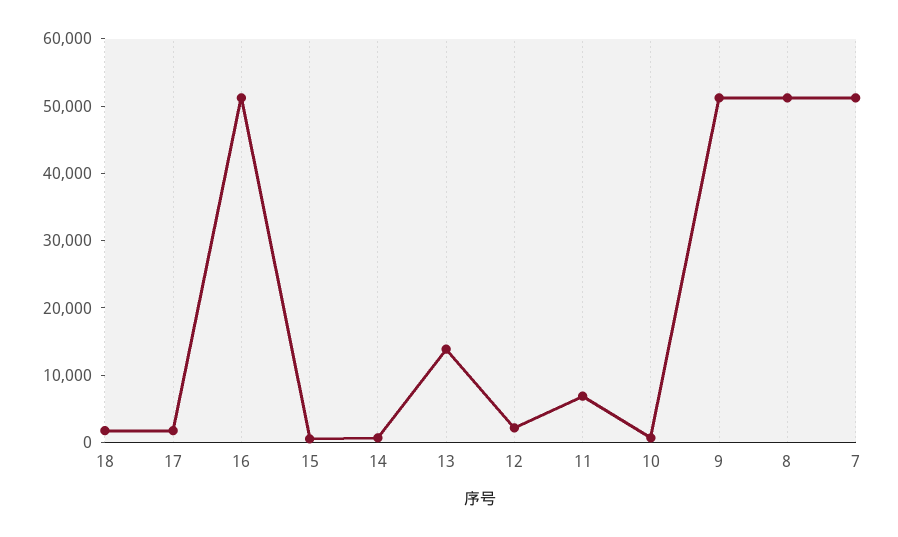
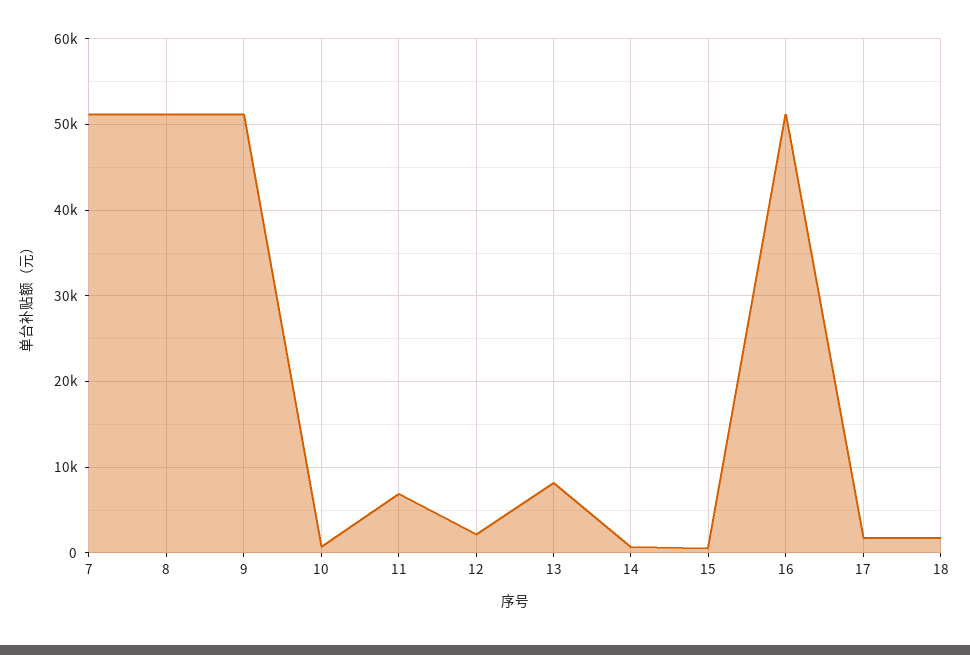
  {
    "18": 2000,
    "17": 2000,
    "16": 51000,
    "15": 1000,
    "14": 1000,
-   "13": 14000,
+   "13": 8000,
    "12": 2000,
    "11": 7000,
    "10": 1000,
    "9": 51000,
    "8": 51000,
    "7": 51000
  }

